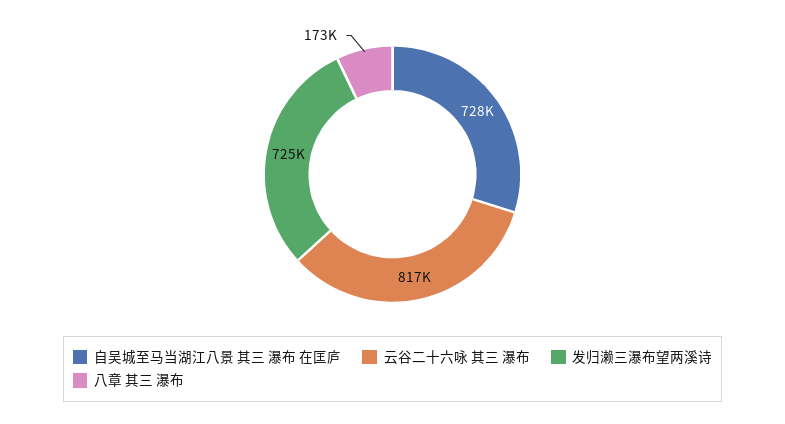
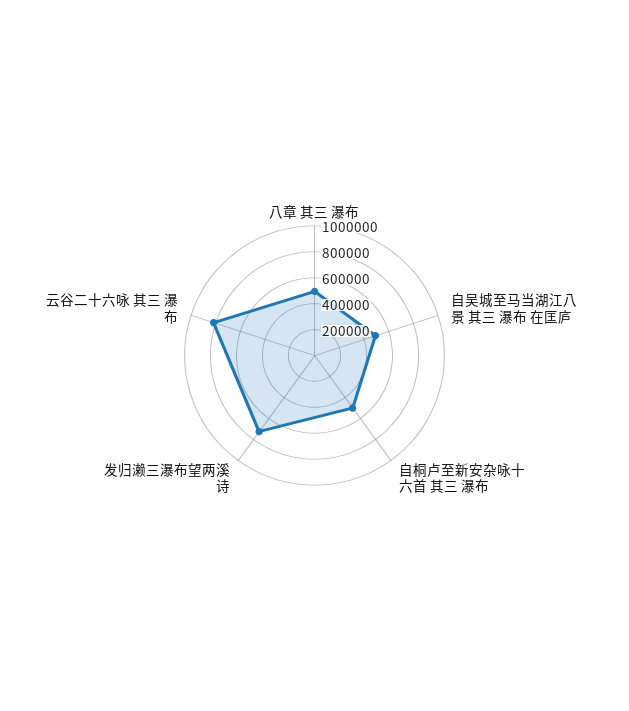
  {
-   "自吴城至马当湖江八景 其三 瀑布 在匡庐": 728000,
+   "自吴城至马当湖江八景 其三 瀑布 在匡庐": 500000,
    "云谷二十六咏 其三 瀑布": 817000,
    "发归濑三瀑布望两溪诗": 725000,
-   "八章 其三 瀑布": 173000
+   "八章 其三 瀑布": 500000,
+   "自桐卢至新安杂咏十六首 其三 瀑布": 500000
  }

